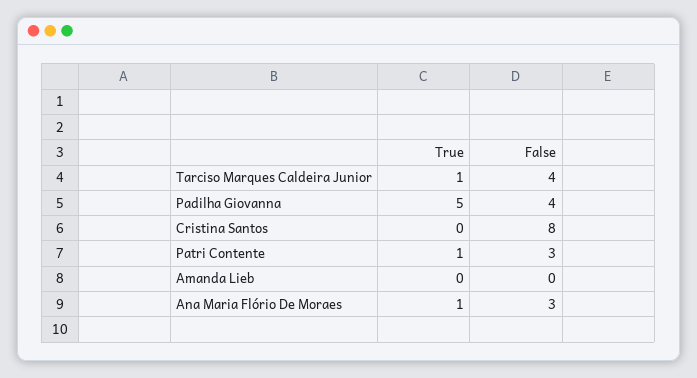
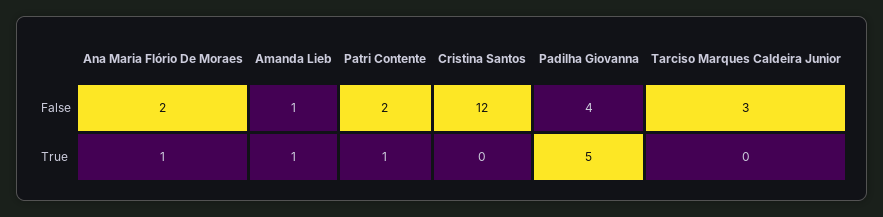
  {
    "True": {
-     "Tarciso Marques Caldeira Junior": 1,
+     "Tarciso Marques Caldeira Junior": 0,
      "Padilha Giovanna": 5,
      "Cristina Santos": 0,
      "Patri Contente": 1,
-     "Amanda Lieb": 0,
+     "Amanda Lieb": 1,
      "Ana Maria Flório De Moraes": 1
    },
    "False": {
-     "Tarciso Marques Caldeira Junior": 4,
+     "Tarciso Marques Caldeira Junior": 3,
      "Padilha Giovanna": 4,
-     "Cristina Santos": 8,
+     "Cristina Santos": 12,
-     "Patri Contente": 3,
+     "Patri Contente": 2,
-     "Amanda Lieb": 0,
+     "Amanda Lieb": 1,
-     "Ana Maria Flório De Moraes": 3
+     "Ana Maria Flório De Moraes": 2
    }
  }

